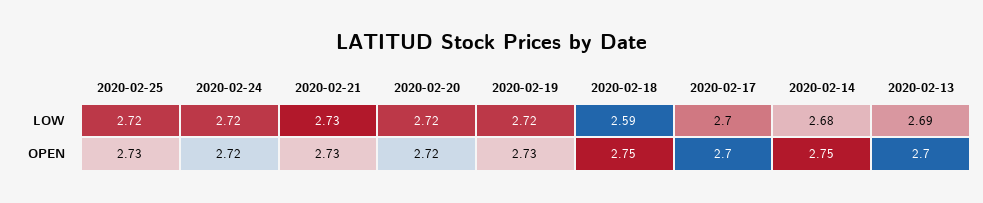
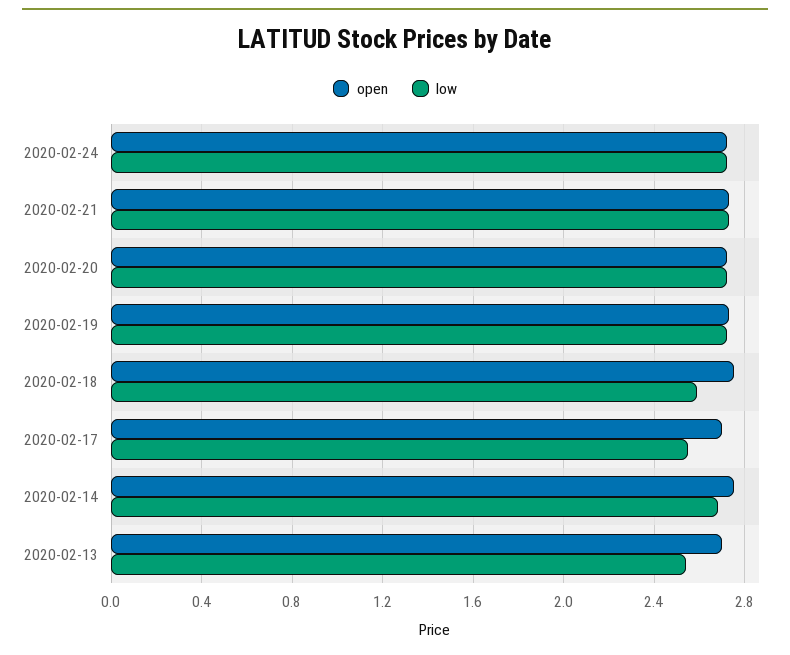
  {
    "LOW": {
-     "2020-02-25": 2.72,
      "2020-02-24": 2.72,
      "2020-02-21": 2.73,
      "2020-02-20": 2.72,
      "2020-02-19": 2.72,
      "2020-02-18": 2.59,
-     "2020-02-17": 2.7,
+     "2020-02-17": 2.55,
      "2020-02-14": 2.68,
-     "2020-02-13": 2.69
+     "2020-02-13": 2.55
    },
    "OPEN": {
-     "2020-02-25": 2.73,
      "2020-02-24": 2.72,
      "2020-02-21": 2.73,
      "2020-02-20": 2.72,
      "2020-02-19": 2.73,
      "2020-02-18": 2.75,
      "2020-02-17": 2.7,
      "2020-02-14": 2.75,
      "2020-02-13": 2.7
    }
  }

